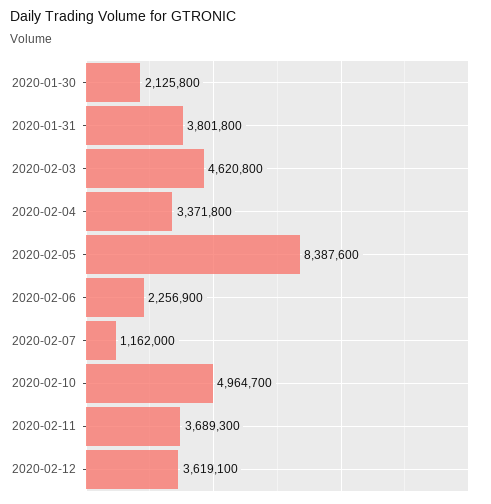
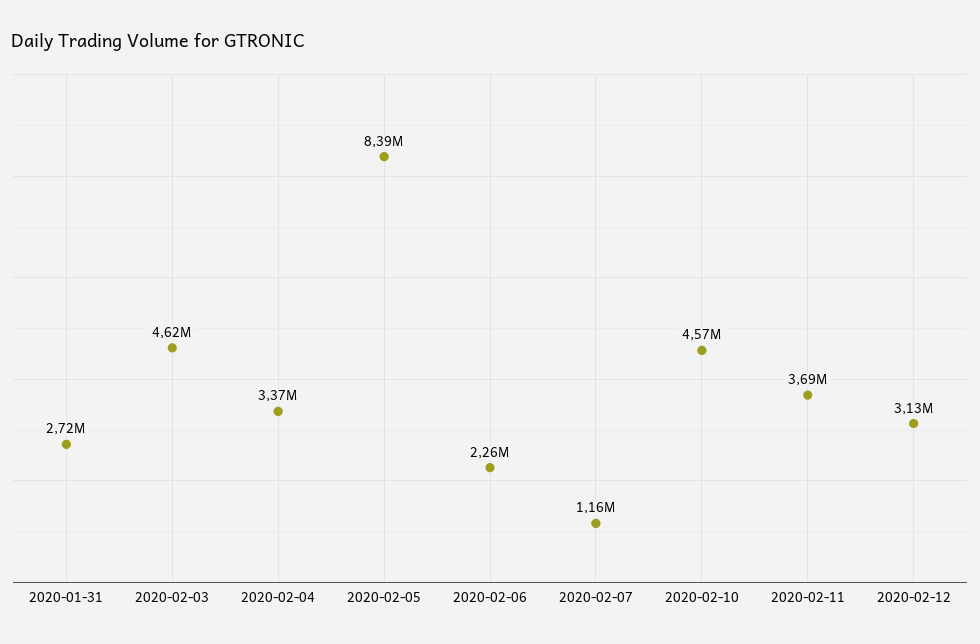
  {
-   "2020-01-30": 2125800,
-   "2020-01-31": 3801800,
+   "2020-01-31": 2720000,
    "2020-02-03": 4620800,
    "2020-02-04": 3371800,
    "2020-02-05": 8387600,
    "2020-02-06": 2256900,
    "2020-02-07": 1162000,
-   "2020-02-10": 4964700,
+   "2020-02-10": 4570000,
    "2020-02-11": 3689300,
-   "2020-02-12": 3619100
+   "2020-02-12": 3130000
  }

